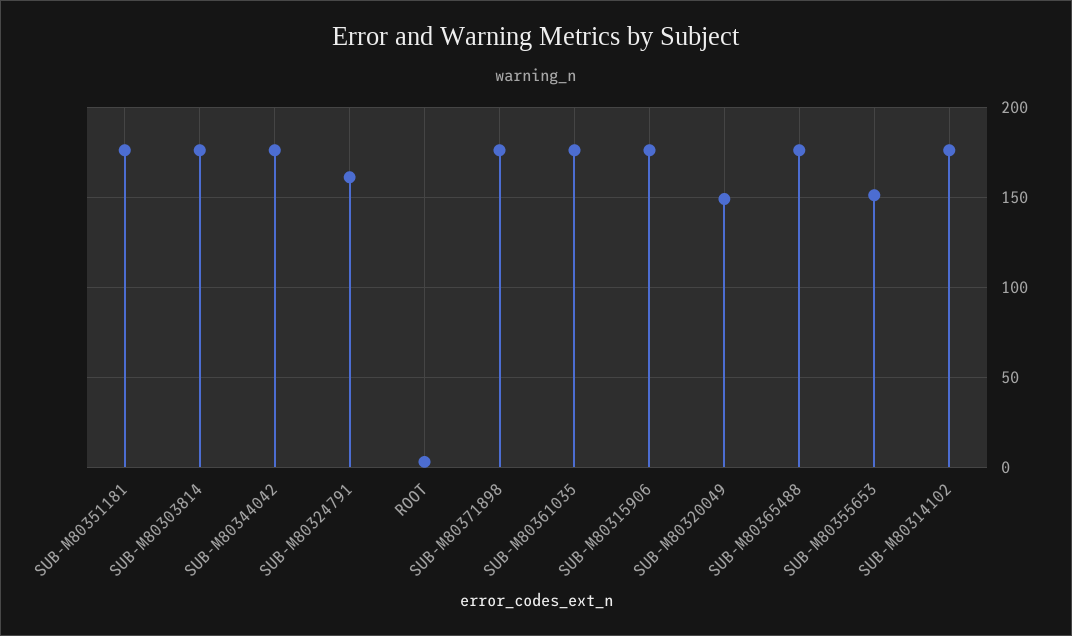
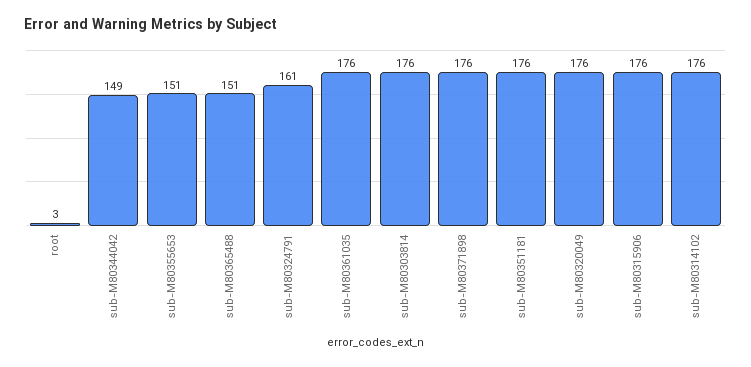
  {
    "SUB-M80351181": 176,
    "SUB-M80303814": 176,
-   "SUB-M80344042": 175,
+   "SUB-M80344042": 149,
    "SUB-M80324791": 161,
    "ROOT": 3,
    "SUB-M80371898": 176,
    "SUB-M80361035": 176,
    "SUB-M80315906": 176,
-   "SUB-M80320049": 150,
+   "SUB-M80320049": 176,
-   "SUB-M80365488": 175,
+   "SUB-M80365488": 151,
    "SUB-M80355653": 151,
    "SUB-M80314102": 176
  }

